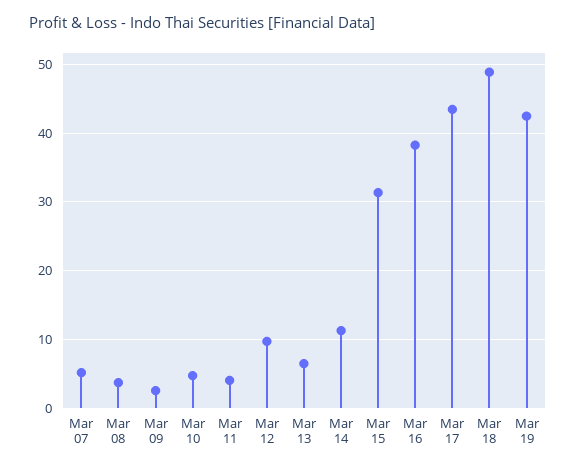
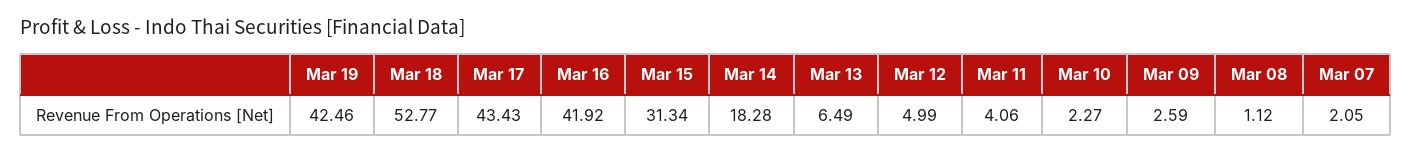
  {
-   "Mar 07": 5,
+   "Mar 07": 2.05,
-   "Mar 08": 4,
+   "Mar 08": 1.12,
    "Mar 09": 2.59,
-   "Mar 10": 5,
+   "Mar 10": 2.27,
    "Mar 11": 4.06,
-   "Mar 12": 10,
+   "Mar 12": 4.99,
    "Mar 13": 6.49,
-   "Mar 14": 11,
+   "Mar 14": 18.28,
    "Mar 15": 31.34,
-   "Mar 16": 38,
+   "Mar 16": 41.92,
    "Mar 17": 43.43,
-   "Mar 18": 49,
+   "Mar 18": 52.77,
    "Mar 19": 42.46
  }

